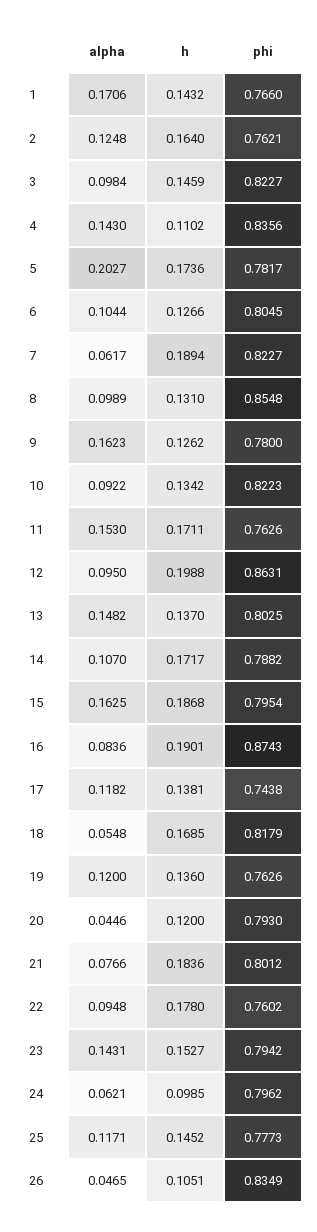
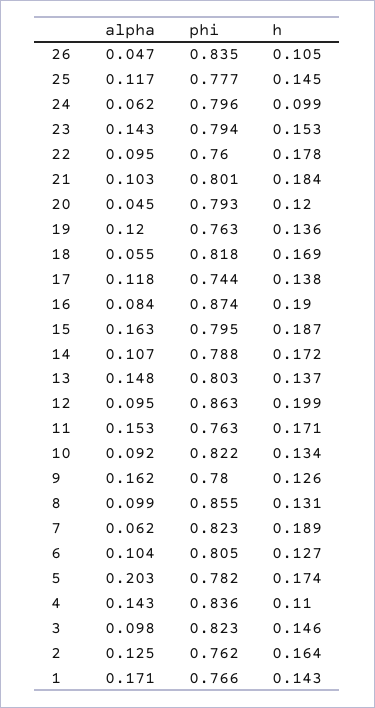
  {
    "alpha": {
      "1": 0.1706,
      "2": 0.1248,
      "3": 0.0984,
      "4": 0.143,
      "5": 0.2027,
      "6": 0.1044,
      "7": 0.0617,
      "8": 0.0989,
      "9": 0.1623,
      "10": 0.0922,
      "11": 0.153,
      "12": 0.095,
      "13": 0.1482,
      "14": 0.107,
      "15": 0.1625,
      "16": 0.0836,
      "17": 0.1182,
      "18": 0.0548,
      "19": 0.12,
      "20": 0.0446,
-     "21": 0.0766,
+     "21": 0.103,
      "22": 0.0948,
      "23": 0.1431,
      "24": 0.0621,
      "25": 0.1171,
      "26": 0.0465
    },
    "h": {
      "1": 0.1432,
      "2": 0.164,
      "3": 0.1459,
      "4": 0.1102,
      "5": 0.1736,
      "6": 0.1266,
      "7": 0.1894,
      "8": 0.131,
      "9": 0.1262,
      "10": 0.1342,
      "11": 0.1711,
      "12": 0.1988,
      "13": 0.137,
      "14": 0.1717,
      "15": 0.1868,
      "16": 0.1901,
      "17": 0.1381,
      "18": 0.1685,
      "19": 0.136,
      "20": 0.12,
      "21": 0.1836,
      "22": 0.178,
      "23": 0.1527,
      "24": 0.0985,
      "25": 0.1452,
      "26": 0.1051
    },
    "phi": {
      "1": 0.766,
      "2": 0.7621,
      "3": 0.8227,
      "4": 0.8356,
      "5": 0.7817,
      "6": 0.8045,
      "7": 0.8227,
      "8": 0.8548,
      "9": 0.78,
      "10": 0.8223,
      "11": 0.7626,
      "12": 0.8631,
      "13": 0.8025,
      "14": 0.7882,
      "15": 0.7954,
      "16": 0.8743,
      "17": 0.7438,
      "18": 0.8179,
      "19": 0.7626,
      "20": 0.793,
      "21": 0.8012,
      "22": 0.7602,
      "23": 0.7942,
      "24": 0.7962,
      "25": 0.7773,
      "26": 0.8349
    }
  }

